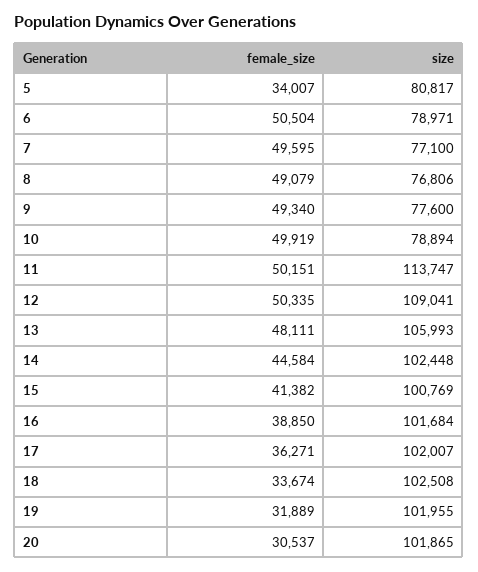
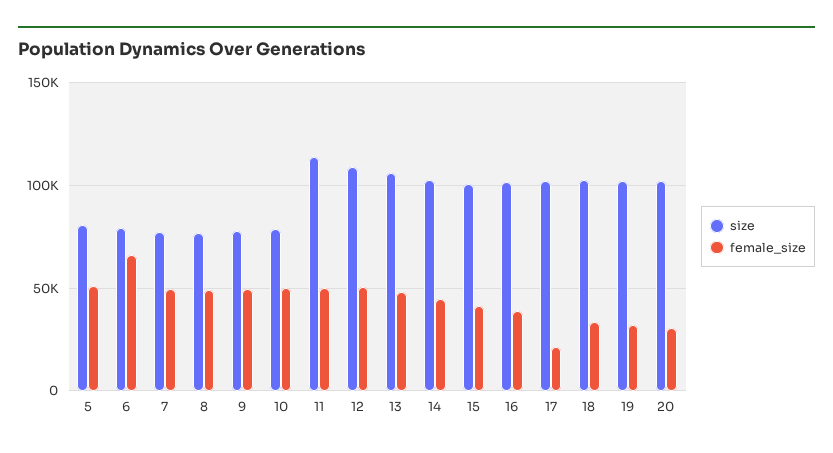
  {
    "female_size": {
-     "5": 34007,
+     "5": 50000,
-     "6": 50504,
+     "6": 65000,
      "7": 49595,
      "8": 49079,
      "9": 49340,
      "10": 49919,
      "11": 50151,
      "12": 50335,
      "13": 48111,
      "14": 44584,
      "15": 41382,
      "16": 38850,
-     "17": 36271,
+     "17": 20000,
      "18": 33674,
      "19": 31889,
      "20": 30537
    },
    "size": {
      "5": 80817,
      "6": 78971,
      "7": 77100,
      "8": 76806,
      "9": 77600,
      "10": 78894,
      "11": 113747,
      "12": 109041,
      "13": 105993,
      "14": 102448,
      "15": 100769,
      "16": 101684,
      "17": 102007,
      "18": 102508,
      "19": 101955,
      "20": 101865
    }
  }

